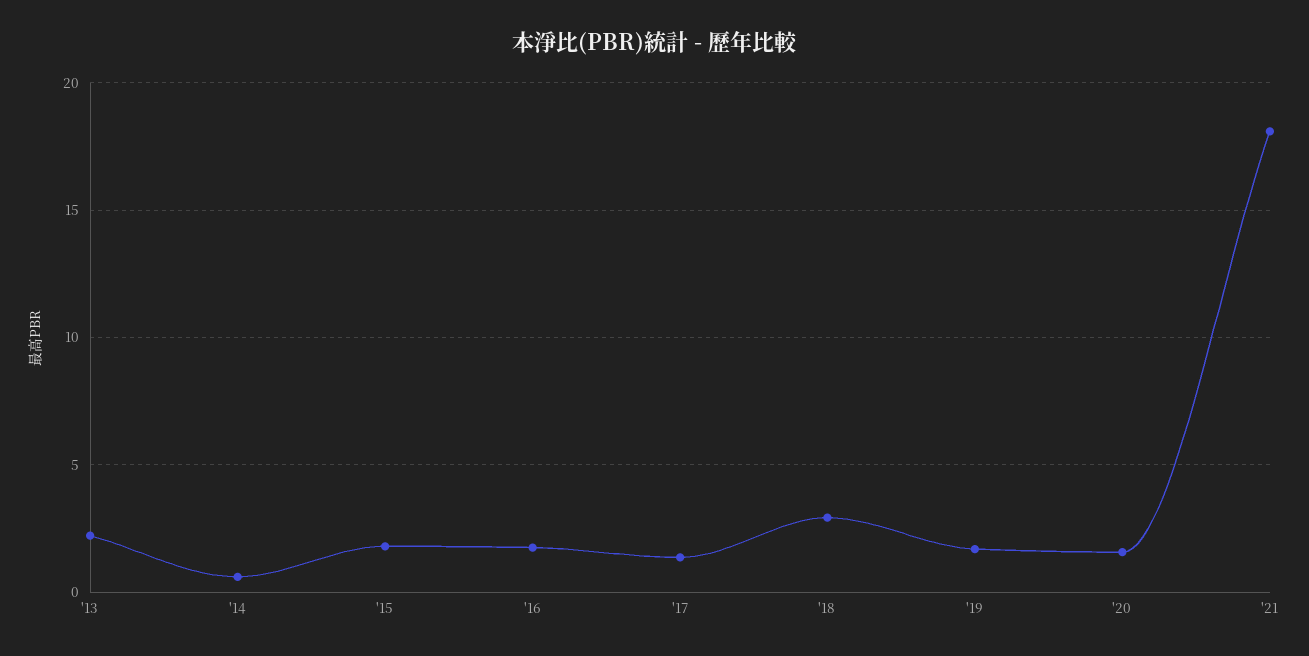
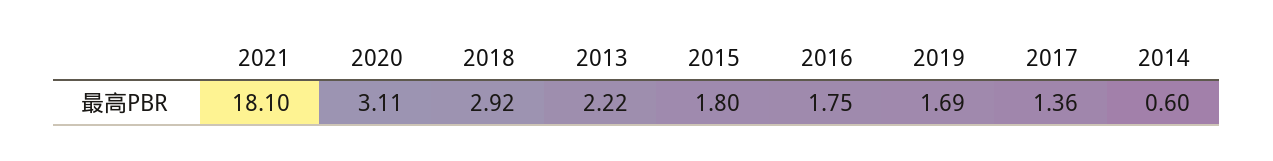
  {
    "'13": 2.22,
    "'14": 0.6,
    "'15": 1.8,
    "'16": 1.75,
    "'17": 1.36,
    "'18": 2.92,
    "'19": 1.69,
-   "'20": 1.5,
+   "'20": 3.11,
    "'21": 18.1
  }

